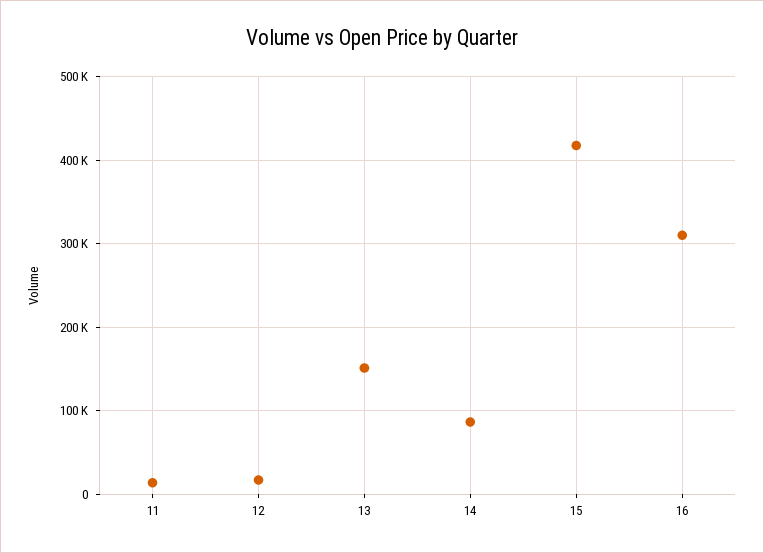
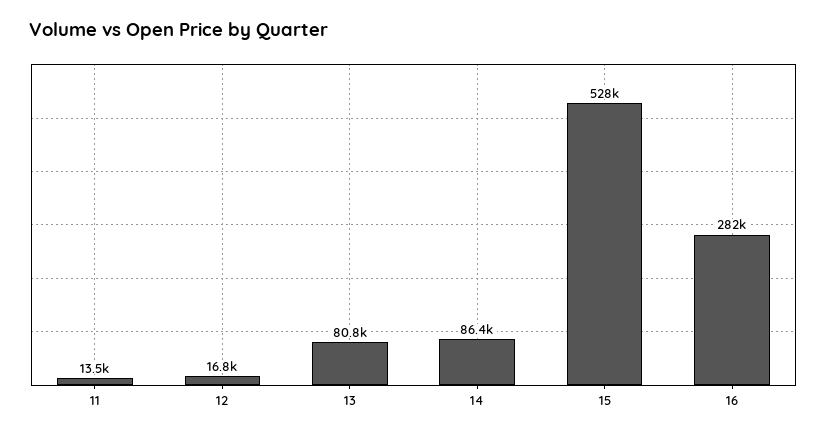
  {
    "11": 13500,
    "12": 16800,
-   "13": 150000,
+   "13": 80800,
    "14": 86400,
-   "15": 420000,
+   "15": 528000,
-   "16": 310000
+   "16": 282000
  }

